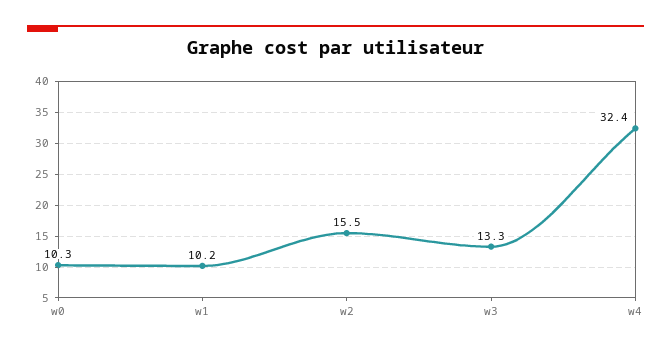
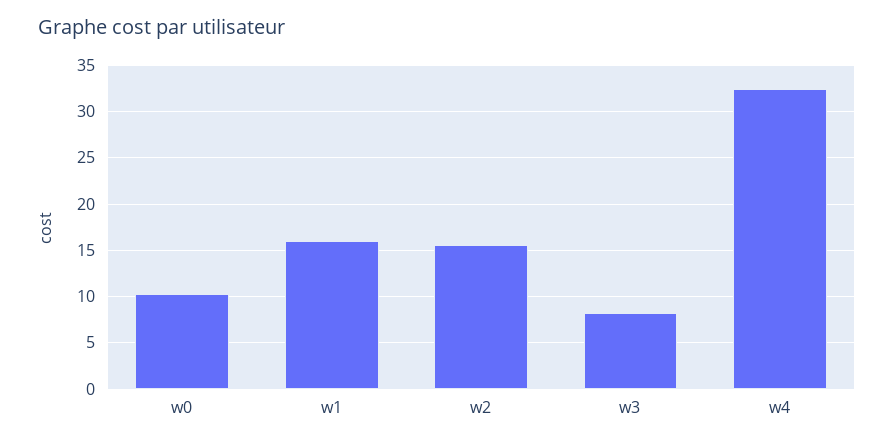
  {
    "w0": 10.3,
-   "w1": 10.2,
+   "w1": 16,
    "w2": 15.5,
-   "w3": 13.3,
+   "w3": 8,
    "w4": 32.4
  }

